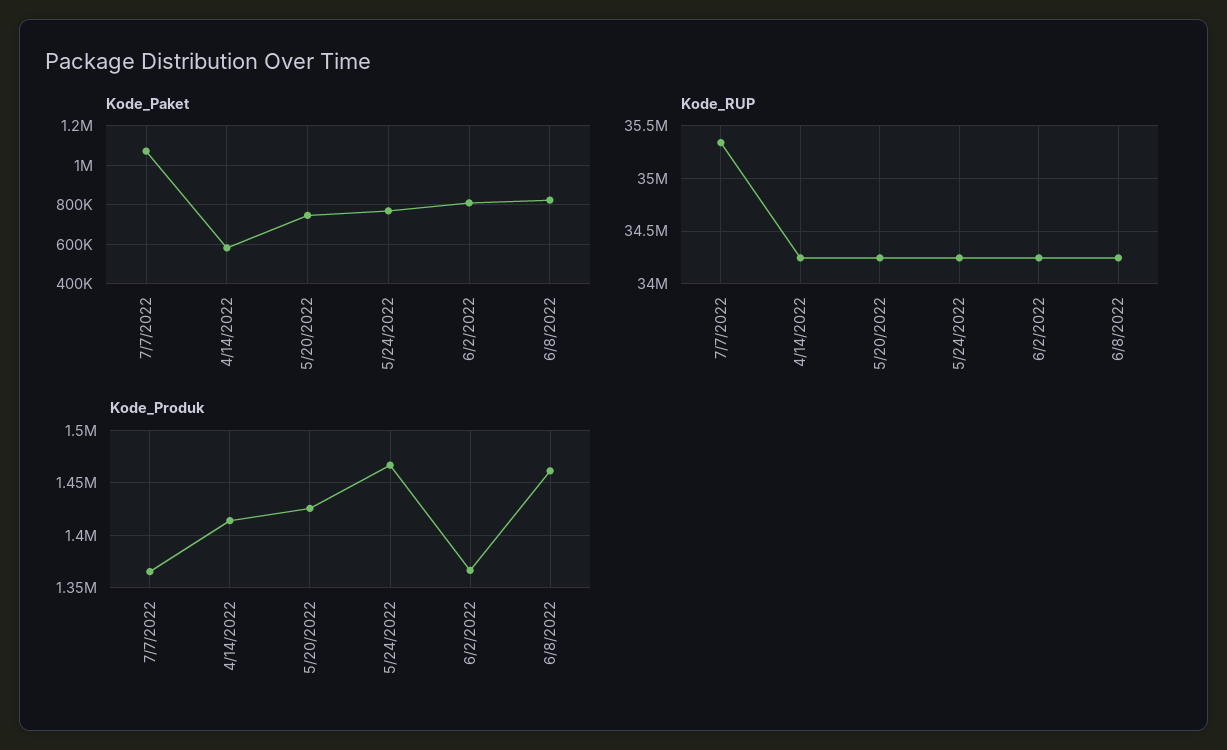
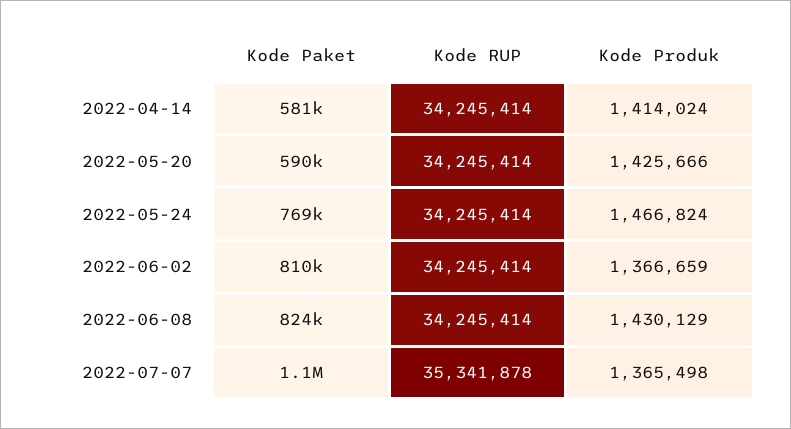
  {
    "Kode_Paket": {
      "7/7/2022": 1100000,
      "4/14/2022": 581000,
-     "5/20/2022": 750000,
+     "5/20/2022": 590000,
      "5/24/2022": 769000,
      "6/2/2022": 810000,
      "6/8/2022": 824000
    },
    "Kode_RUP": {
      "7/7/2022": 35341878,
      "4/14/2022": 34245414,
      "5/20/2022": 34245414,
      "5/24/2022": 34245414,
      "6/2/2022": 34245414,
      "6/8/2022": 34245414
    },
    "Kode_Produk": {
      "7/7/2022": 1365498,
      "4/14/2022": 1414024,
      "5/20/2022": 1425666,
      "5/24/2022": 1466824,
      "6/2/2022": 1366659,
-     "6/8/2022": 1460000
+     "6/8/2022": 1430129
    }
  }

